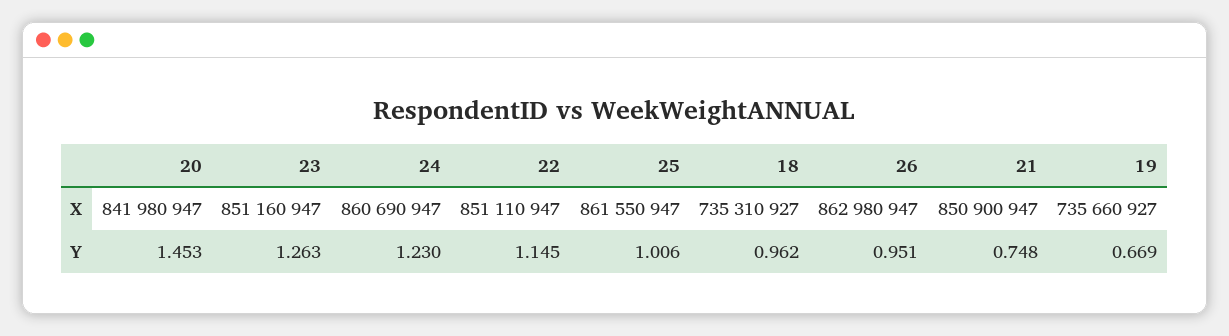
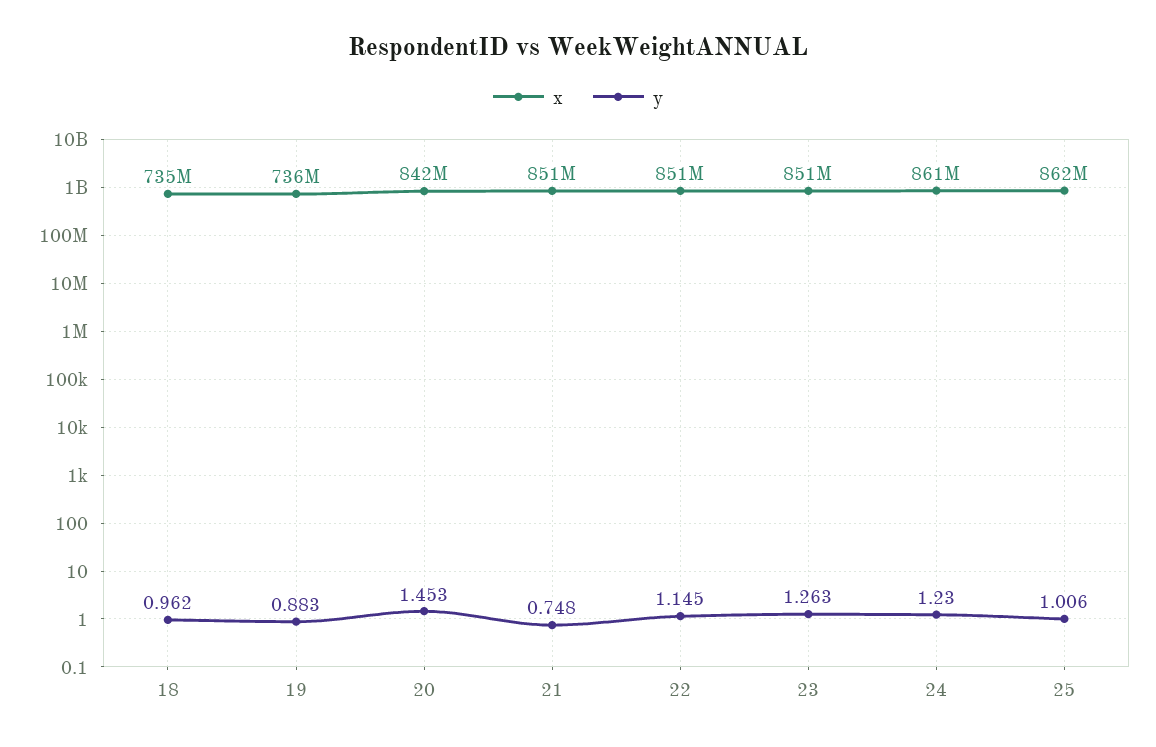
  {
    "X": {
      "20": 841980947,
      "23": 851160947,
      "24": 860690947,
      "22": 851110947,
      "25": 861550947,
      "18": 735310927,
-     "26": 862980947,
      "21": 850900947,
      "19": 735660927
    },
    "Y": {
      "20": 1.453,
      "23": 1.263,
      "24": 1.23,
      "22": 1.145,
      "25": 1.006,
      "18": 0.962,
-     "26": 0.951,
      "21": 0.748,
-     "19": 0.669
+     "19": 0.883
    }
  }

